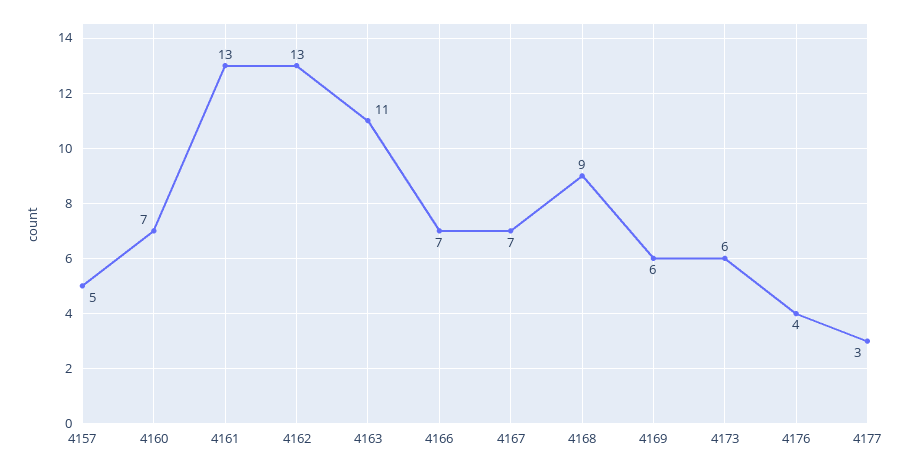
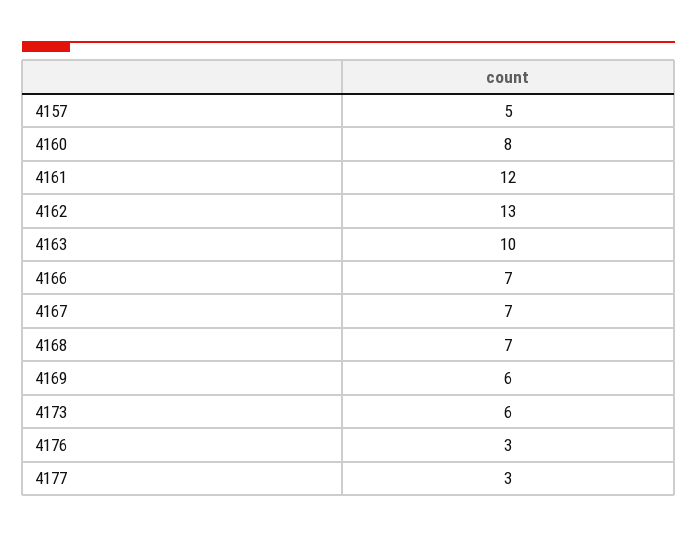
  {
    "4157": 5,
-   "4160": 7,
+   "4160": 8,
-   "4161": 13,
+   "4161": 12,
    "4162": 13,
-   "4163": 11,
+   "4163": 10,
    "4166": 7,
    "4167": 7,
-   "4168": 9,
+   "4168": 7,
    "4169": 6,
    "4173": 6,
-   "4176": 4,
+   "4176": 3,
    "4177": 3
  }

